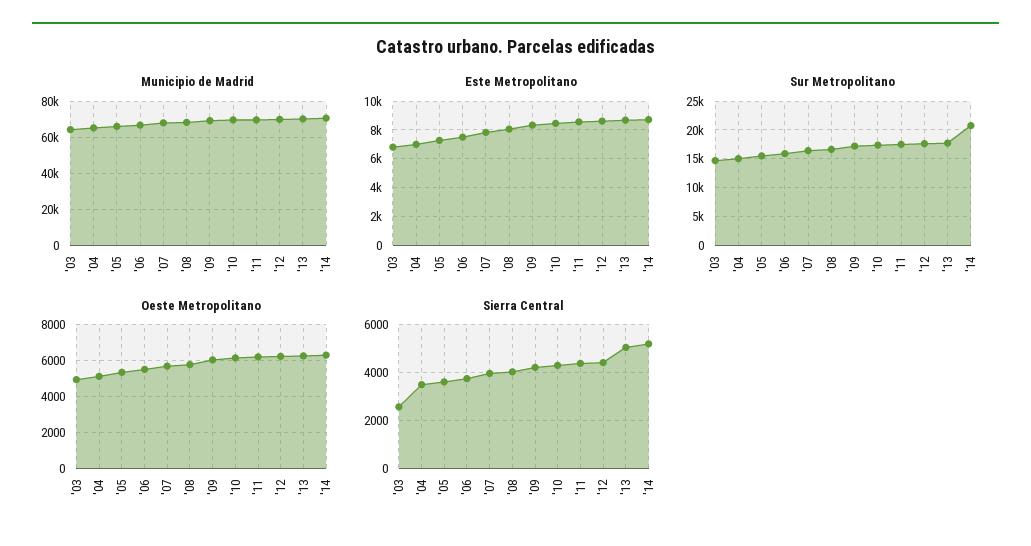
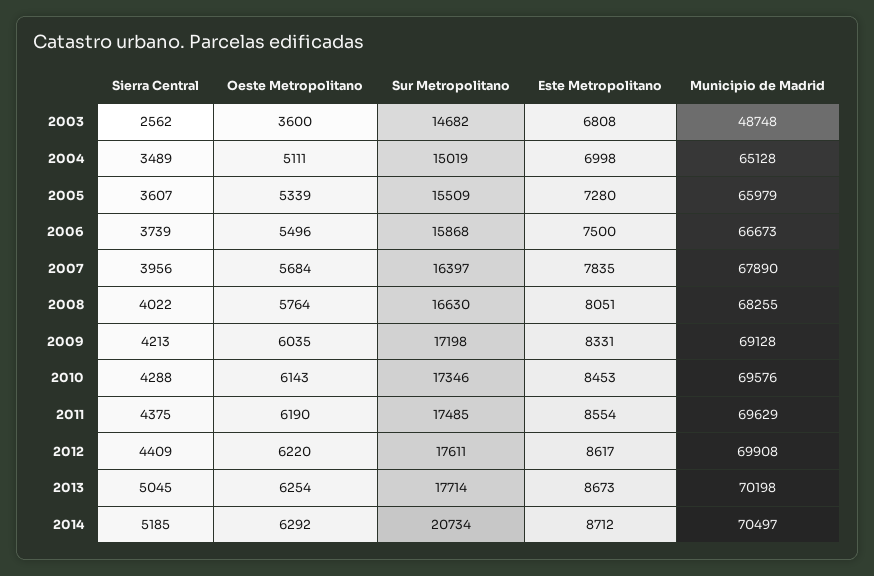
  {
    "Municipio de Madrid": {
-     "'03": 65000,
+     "'03": 48748,
      "'04": 65128,
      "'05": 65979,
      "'06": 66673,
      "'07": 67890,
      "'08": 68255,
      "'09": 69128,
      "'10": 69576,
      "'11": 69629,
      "'12": 69908,
      "'13": 70198,
      "'14": 70497
    },
    "Este Metropolitano": {
      "'03": 6808,
      "'04": 6998,
      "'05": 7280,
      "'06": 7500,
      "'07": 7835,
      "'08": 8051,
      "'09": 8331,
      "'10": 8453,
      "'11": 8554,
      "'12": 8617,
      "'13": 8673,
      "'14": 8712
    },
    "Sur Metropolitano": {
      "'03": 14682,
      "'04": 15019,
      "'05": 15509,
      "'06": 15868,
      "'07": 16397,
      "'08": 16630,
      "'09": 17198,
      "'10": 17346,
      "'11": 17485,
      "'12": 17611,
      "'13": 17714,
      "'14": 20734
    },
    "Oeste Metropolitano": {
-     "'03": 5000,
+     "'03": 3600,
      "'04": 5111,
      "'05": 5339,
      "'06": 5496,
      "'07": 5684,
      "'08": 5764,
      "'09": 6035,
      "'10": 6143,
      "'11": 6190,
      "'12": 6220,
      "'13": 6254,
      "'14": 6292
    },
    "Sierra Central": {
      "'03": 2562,
      "'04": 3489,
      "'05": 3607,
      "'06": 3739,
      "'07": 3956,
      "'08": 4022,
      "'09": 4213,
      "'10": 4288,
      "'11": 4375,
      "'12": 4409,
      "'13": 5045,
      "'14": 5185
    }
  }

